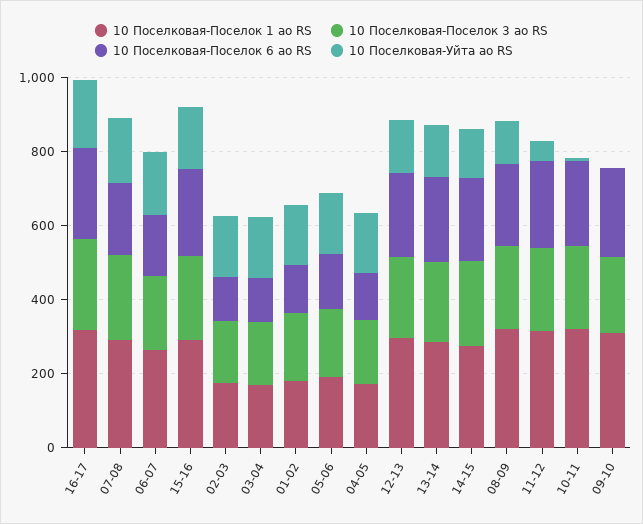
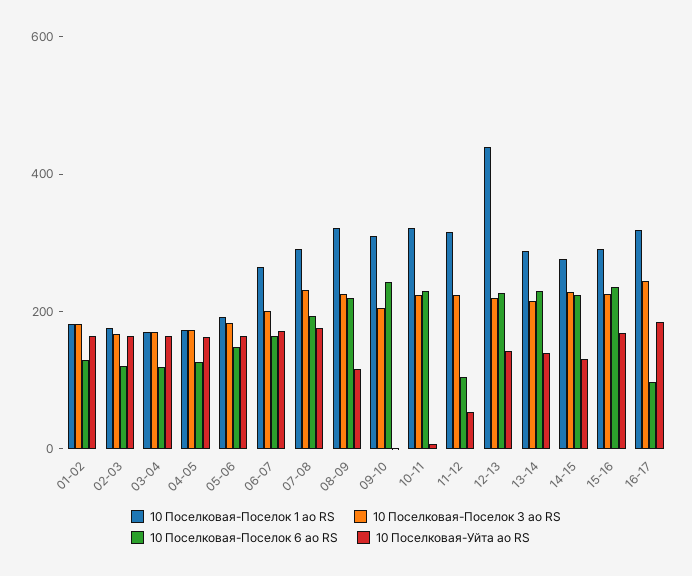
  {
    "10 Поселковая-Поселок 1 ао RS": {
      "16-17": 300,
      "07-08": 300,
      "06-07": 250,
      "15-16": 300,
      "02-03": 200,
      "03-04": 150,
      "01-02": 200,
      "05-06": 200,
      "04-05": 150,
-     "12-13": 300,
+     "12-13": 450,
      "13-14": 300,
      "14-15": 300,
      "08-09": 300,
      "11-12": 300,
      "10-11": 300,
      "09-10": 300
    },
    "10 Поселковая-Поселок 3 ао RS": {
      "16-17": 250,
      "07-08": 250,
      "06-07": 200,
      "15-16": 250,
      "02-03": 150,
      "03-04": 150,
      "01-02": 200,
      "05-06": 200,
      "04-05": 150,
      "12-13": 200,
      "13-14": 200,
      "14-15": 250,
      "08-09": 250,
      "11-12": 200,
      "10-11": 200,
      "09-10": 200
    },
    "10 Поселковая-Поселок 6 ао RS": {
-     "16-17": 250,
+     "16-17": 100,
      "07-08": 200,
      "06-07": 150,
      "15-16": 250,
      "02-03": 100,
      "03-04": 100,
      "01-02": 150,
      "05-06": 150,
      "04-05": 150,
      "12-13": 250,
      "13-14": 250,
      "14-15": 200,
      "08-09": 200,
-     "11-12": 250,
+     "11-12": 100,
      "10-11": 250,
      "09-10": 250
    },
    "10 Поселковая-Уйта ао RS": {
      "16-17": 200,
      "07-08": 200,
      "06-07": 150,
      "15-16": 150,
      "02-03": 150,
      "03-04": 150,
      "01-02": 150,
      "05-06": 150,
      "04-05": 150,
      "12-13": 150,
      "13-14": 150,
      "14-15": 150,
      "08-09": 100,
      "11-12": 50,
      "10-11": 0,
      "09-10": 0
    }
  }

